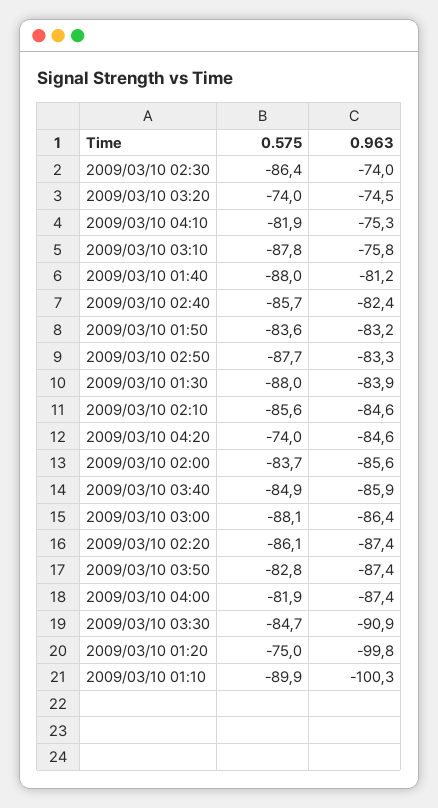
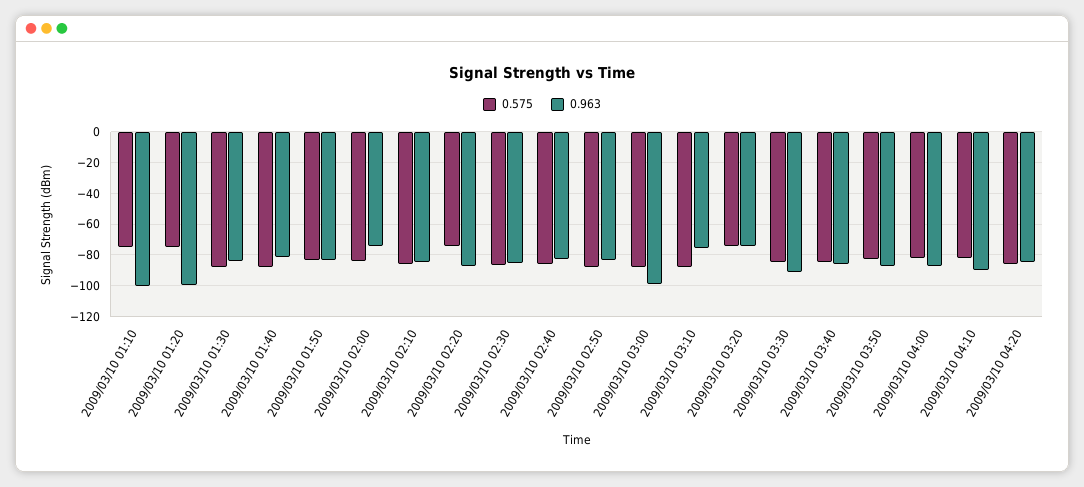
  {
    "0.575": {
      "2009/03/10 02:30": -86.4,
      "2009/03/10 03:20": -74,
      "2009/03/10 04:10": -81.9,
      "2009/03/10 03:10": -87.8,
      "2009/03/10 01:40": -88,
      "2009/03/10 02:40": -85.7,
      "2009/03/10 01:50": -83.6,
      "2009/03/10 02:50": -87.7,
      "2009/03/10 01:30": -88,
      "2009/03/10 02:10": -85.6,
-     "2009/03/10 04:20": -74,
+     "2009/03/10 04:20": -85,
      "2009/03/10 02:00": -83.7,
      "2009/03/10 03:40": -84.9,
      "2009/03/10 03:00": -88.1,
-     "2009/03/10 02:20": -86.1,
+     "2009/03/10 02:20": -75,
      "2009/03/10 03:50": -82.8,
      "2009/03/10 04:00": -81.9,
      "2009/03/10 03:30": -84.7,
      "2009/03/10 01:20": -75,
-     "2009/03/10 01:10": -89.9
+     "2009/03/10 01:10": -75
    },
    "0.963": {
-     "2009/03/10 02:30": -74,
+     "2009/03/10 02:30": -85,
      "2009/03/10 03:20": -74.5,
-     "2009/03/10 04:10": -75.3,
+     "2009/03/10 04:10": -90,
      "2009/03/10 03:10": -75.8,
      "2009/03/10 01:40": -81.2,
      "2009/03/10 02:40": -82.4,
      "2009/03/10 01:50": -83.2,
      "2009/03/10 02:50": -83.3,
      "2009/03/10 01:30": -83.9,
      "2009/03/10 02:10": -84.6,
      "2009/03/10 04:20": -84.6,
-     "2009/03/10 02:00": -85.6,
+     "2009/03/10 02:00": -75,
      "2009/03/10 03:40": -85.9,
-     "2009/03/10 03:00": -86.4,
+     "2009/03/10 03:00": -100,
      "2009/03/10 02:20": -87.4,
      "2009/03/10 03:50": -87.4,
      "2009/03/10 04:00": -87.4,
      "2009/03/10 03:30": -90.9,
      "2009/03/10 01:20": -99.8,
      "2009/03/10 01:10": -100.3
    }
  }

